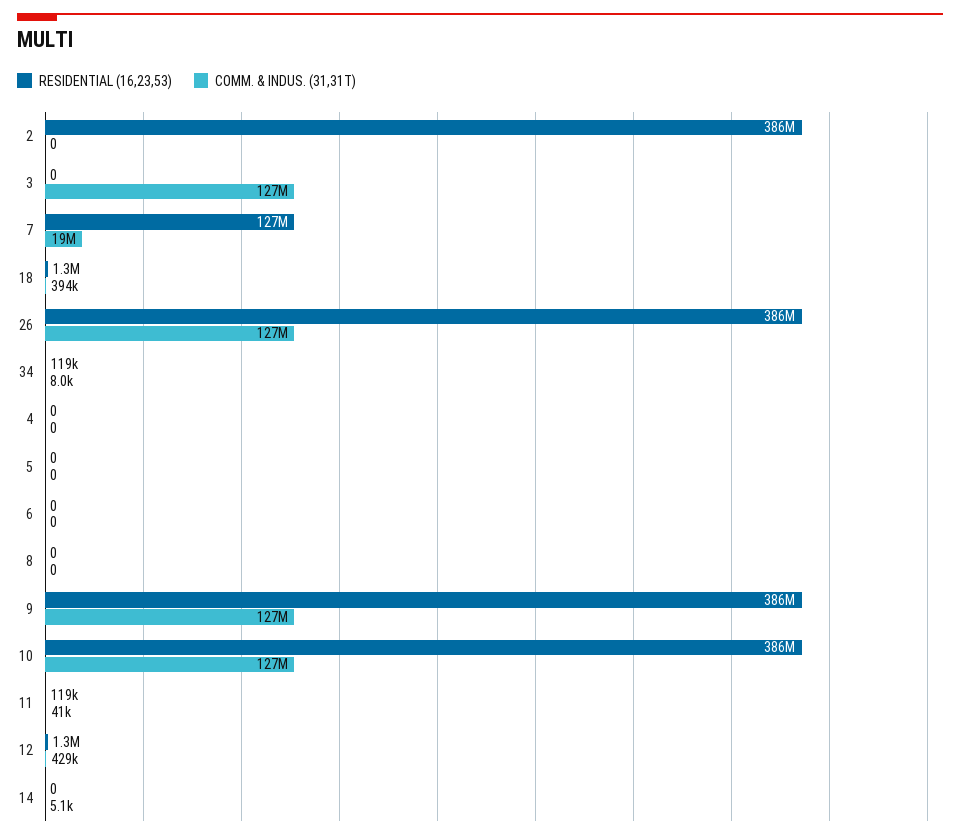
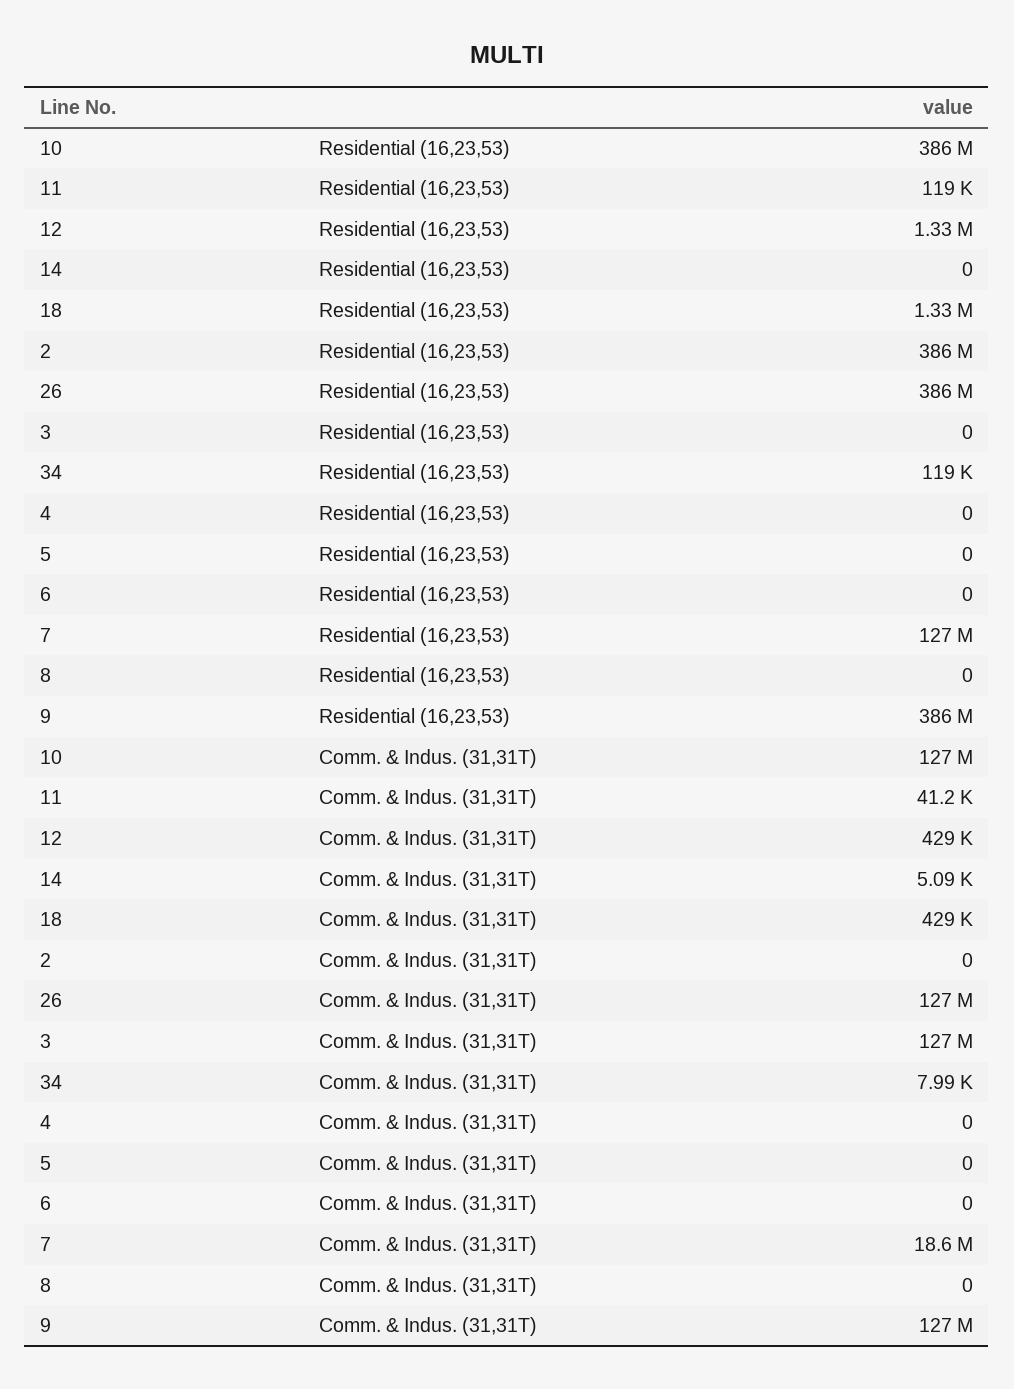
  {
    "RESIDENTIAL (16,23,53)": {
      "2": 386000000,
      "3": 0,
      "7": 127000000,
      "18": 1330000,
      "26": 386000000,
      "34": 119000,
      "4": 0,
      "5": 0,
      "6": 0,
      "8": 0,
      "9": 386000000,
      "10": 386000000,
      "11": 119000,
      "12": 1330000,
      "14": 0
    },
    "COMM. & INDUS. (31,31T)": {
      "2": 0,
      "3": 127000000,
      "7": 18600000,
-     "18": 394000,
+     "18": 429000,
      "26": 127000000,
      "34": 7990,
      "4": 0,
      "5": 0,
      "6": 0,
      "8": 0,
      "9": 127000000,
      "10": 127000000,
      "11": 41200,
      "12": 429000,
      "14": 5090
    }
  }

